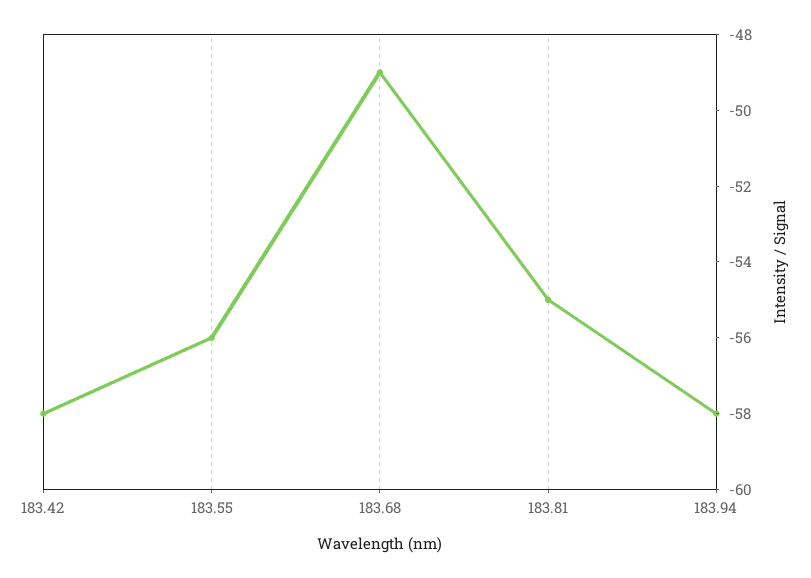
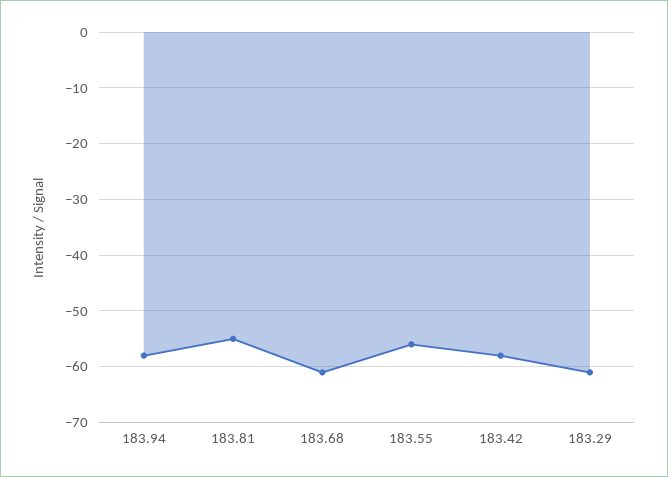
  {
    "183.42": -58,
    "183.55": -56,
-   "183.68": -49,
+   "183.68": -60,
    "183.81": -55,
-   "183.94": -58
+   "183.94": -58,
+   "183.29": -60
  }

